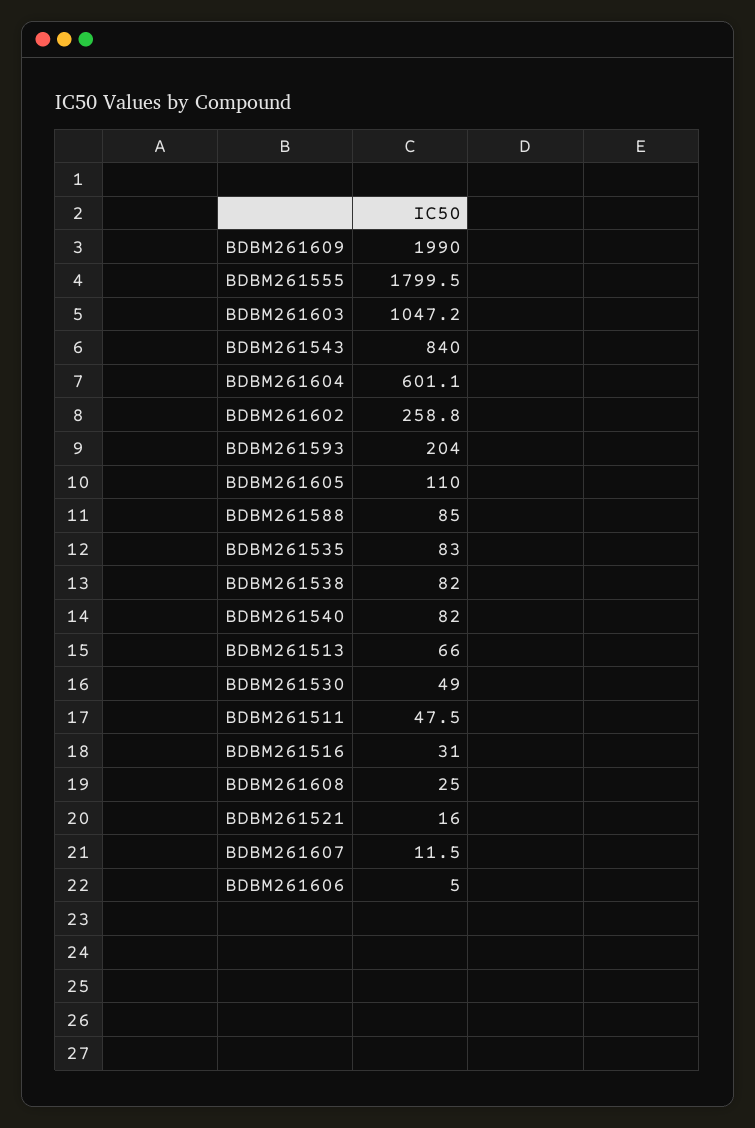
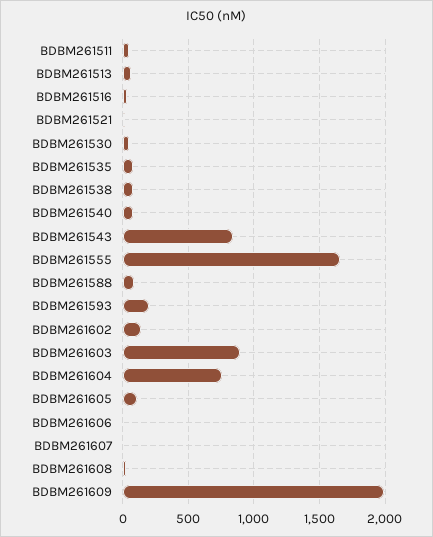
  {
    "BDBM261609": 1990,
-   "BDBM261555": 1799.5,
+   "BDBM261555": 1650,
-   "BDBM261603": 1047.2,
+   "BDBM261603": 900,
    "BDBM261543": 840,
-   "BDBM261604": 601.1,
+   "BDBM261604": 750,
-   "BDBM261602": 258.8,
+   "BDBM261602": 150,
    "BDBM261593": 204,
    "BDBM261605": 110,
    "BDBM261588": 85,
    "BDBM261535": 83,
    "BDBM261538": 82,
    "BDBM261540": 82,
    "BDBM261513": 66,
    "BDBM261530": 49,
    "BDBM261511": 47.5,
    "BDBM261516": 31,
    "BDBM261608": 25,
    "BDBM261521": 16,
    "BDBM261607": 11.5,
    "BDBM261606": 5
  }

